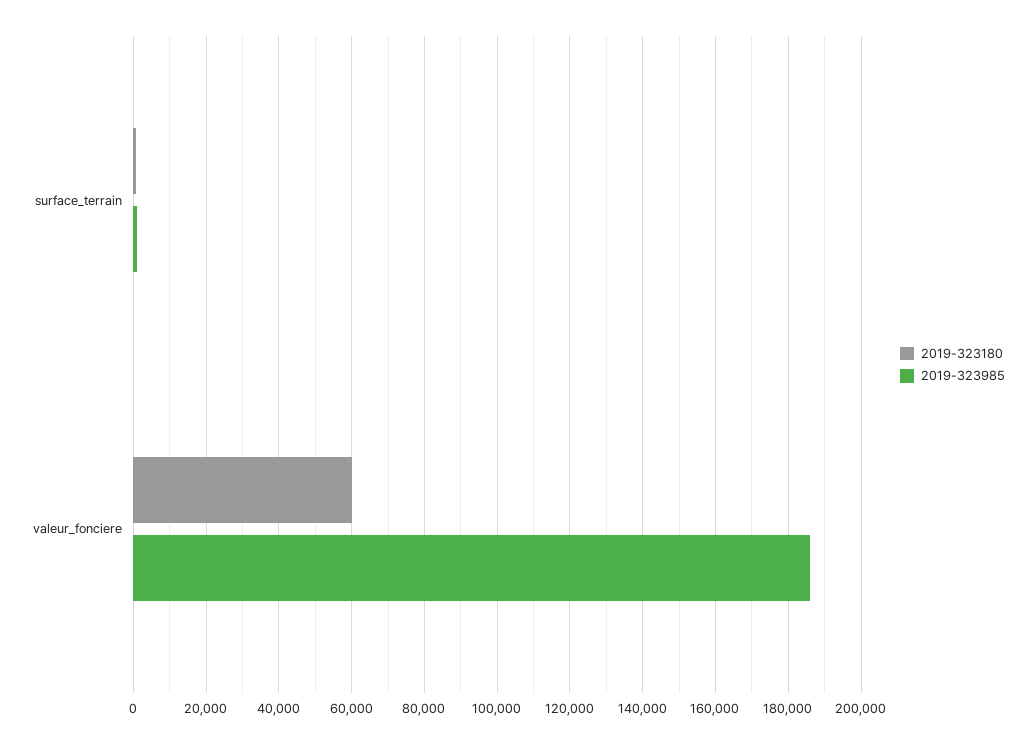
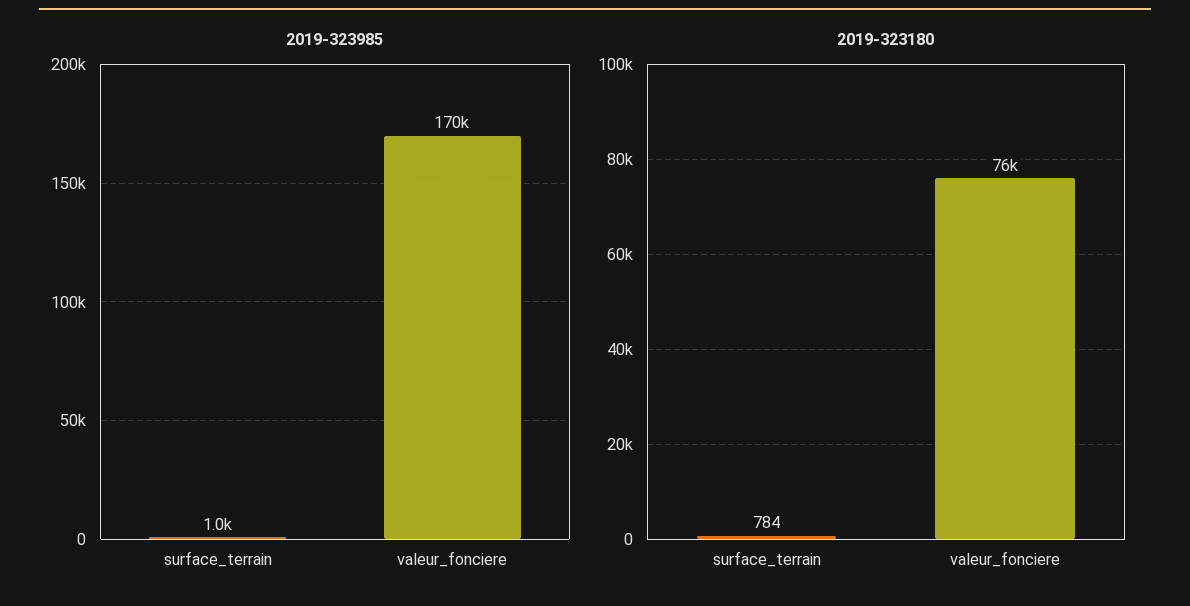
  {
    "2019-323180": {
      "surface_terrain": 784,
-     "valeur_fonciere": 60000
+     "valeur_fonciere": 76000
    },
    "2019-323985": {
      "surface_terrain": 1000,
-     "valeur_fonciere": 186000
+     "valeur_fonciere": 170000
    }
  }

